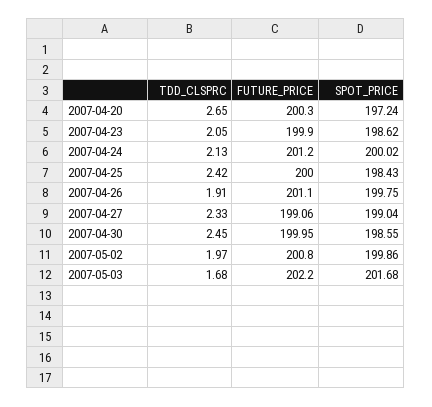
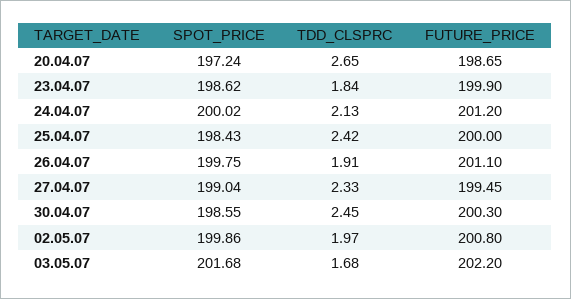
  {
    "TDD_CLSPRC": {
      "2007-04-20": 2.65,
-     "2007-04-23": 2.05,
+     "2007-04-23": 1.84,
      "2007-04-24": 2.13,
      "2007-04-25": 2.42,
      "2007-04-26": 1.91,
      "2007-04-27": 2.33,
      "2007-04-30": 2.45,
      "2007-05-02": 1.97,
      "2007-05-03": 1.68
    },
    "FUTURE_PRICE": {
-     "2007-04-20": 200.3,
+     "2007-04-20": 198.65,
      "2007-04-23": 199.9,
      "2007-04-24": 201.2,
      "2007-04-25": 200,
      "2007-04-26": 201.1,
-     "2007-04-27": 199.06,
+     "2007-04-27": 199.45,
-     "2007-04-30": 199.95,
+     "2007-04-30": 200.3,
      "2007-05-02": 200.8,
      "2007-05-03": 202.2
    },
    "SPOT_PRICE": {
      "2007-04-20": 197.24,
      "2007-04-23": 198.62,
      "2007-04-24": 200.02,
      "2007-04-25": 198.43,
      "2007-04-26": 199.75,
      "2007-04-27": 199.04,
      "2007-04-30": 198.55,
      "2007-05-02": 199.86,
      "2007-05-03": 201.68
    }
  }

